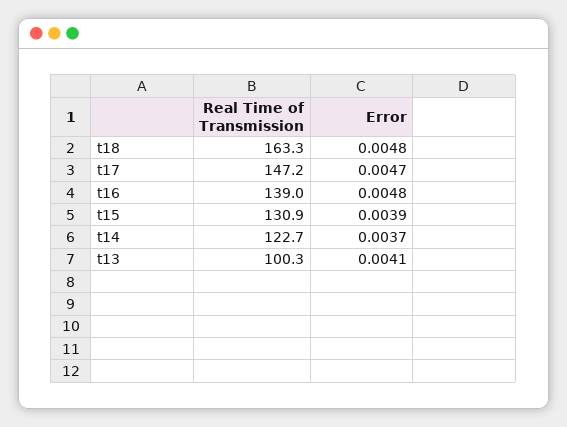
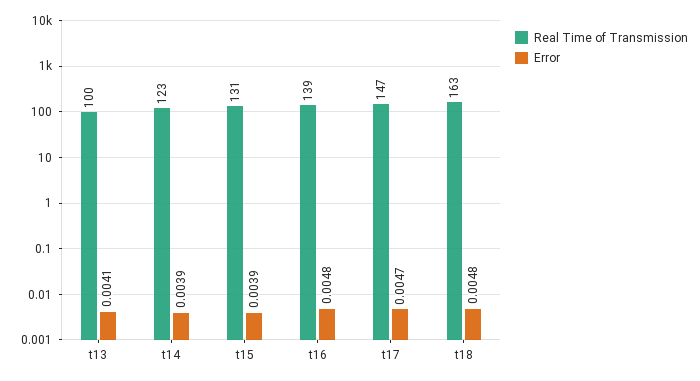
  {
    "Real Time of Transmission": {
      "t18": 163.3,
      "t17": 147.2,
      "t16": 139,
      "t15": 130.9,
      "t14": 122.7,
      "t13": 100.3
    },
    "Error": {
      "t18": 0.0048,
      "t17": 0.0047,
      "t16": 0.0048,
      "t15": 0.0039,
-     "t14": 0.0037,
+     "t14": 0.0039,
      "t13": 0.0041
    }
  }

